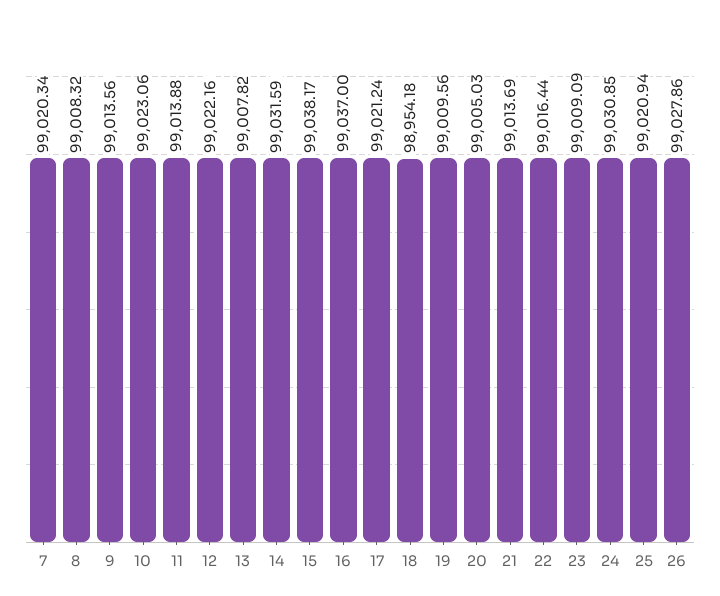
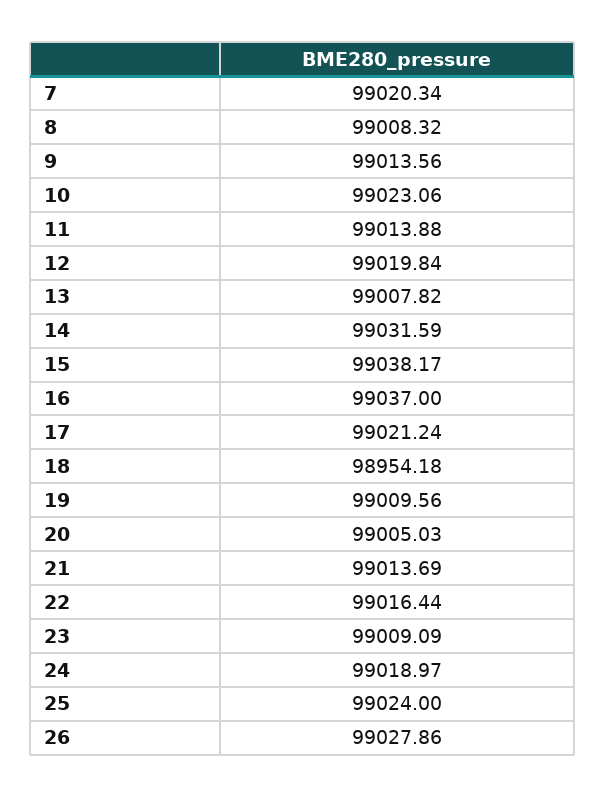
  {
    "7": 99020.34,
    "8": 99008.32,
    "9": 99013.56,
    "10": 99023.06,
    "11": 99013.88,
-   "12": 99022.16,
+   "12": 99019.84,
    "13": 99007.82,
    "14": 99031.59,
    "15": 99038.17,
    "16": 99037,
    "17": 99021.24,
    "18": 98954.18,
    "19": 99009.56,
    "20": 99005.03,
    "21": 99013.69,
    "22": 99016.44,
    "23": 99009.09,
-   "24": 99030.85,
+   "24": 99018.97,
-   "25": 99020.94,
+   "25": 99024,
    "26": 99027.86
  }

